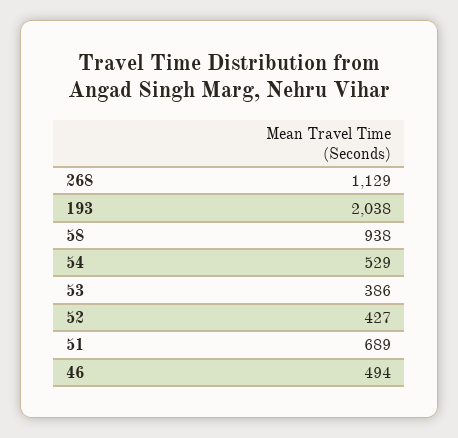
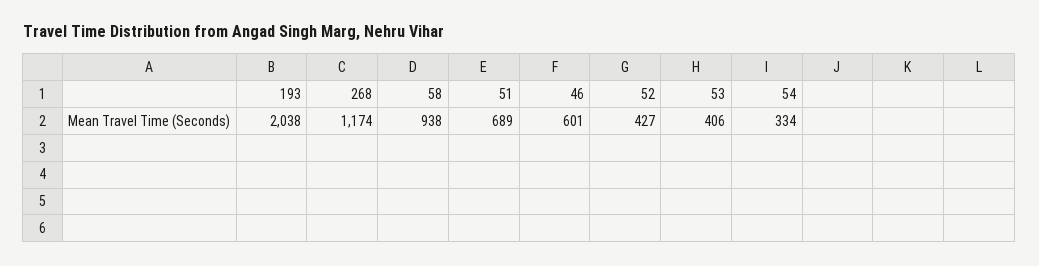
  {
-   "268": 1129,
+   "268": 1174,
    "193": 2038,
    "58": 938,
-   "54": 529,
+   "54": 334,
-   "53": 386,
+   "53": 406,
    "52": 427,
    "51": 689,
-   "46": 494
+   "46": 601
  }

